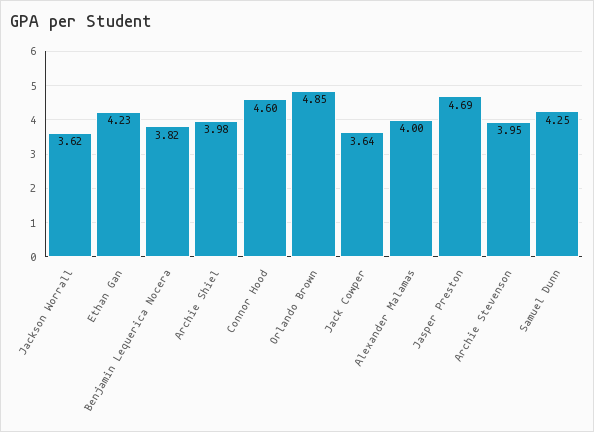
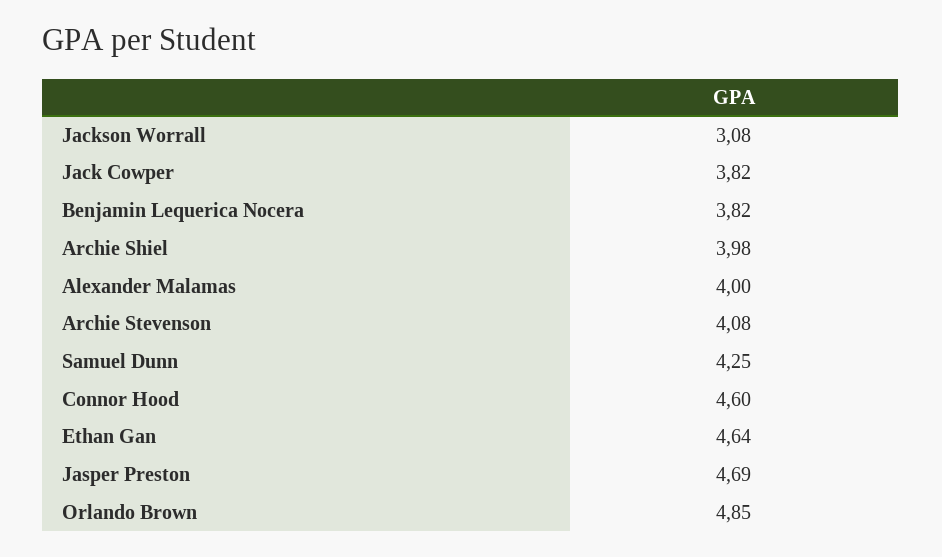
  {
-   "Jackson Worrall": 3.62,
+   "Jackson Worrall": 3.08,
-   "Ethan Gan": 4.23,
+   "Ethan Gan": 4.64,
    "Benjamin Lequerica Nocera": 3.82,
    "Archie Shiel": 3.98,
    "Connor Hood": 4.6,
    "Orlando Brown": 4.85,
-   "Jack Cowper": 3.64,
+   "Jack Cowper": 3.82,
    "Alexander Malamas": 4,
    "Jasper Preston": 4.69,
-   "Archie Stevenson": 3.95,
+   "Archie Stevenson": 4.08,
    "Samuel Dunn": 4.25
  }

